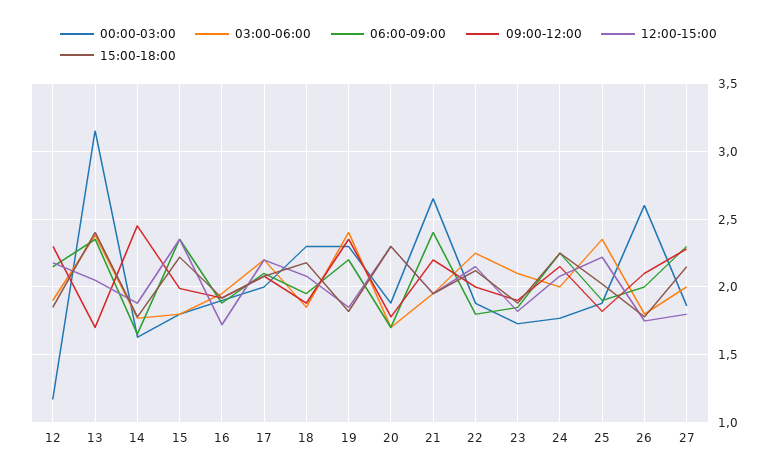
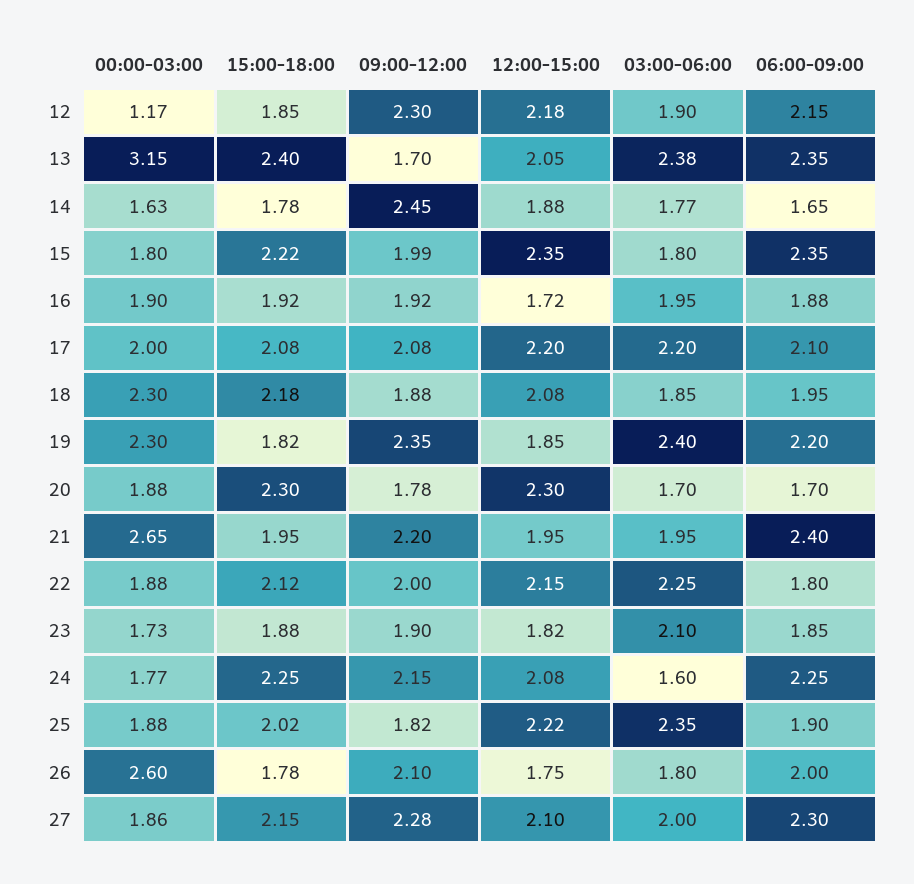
  {
    "00:00-03:00": {
      "12": 1.17,
      "13": 3.15,
      "14": 1.63,
      "15": 1.8,
      "16": 1.9,
      "17": 2,
      "18": 2.3,
      "19": 2.3,
      "20": 1.88,
      "21": 2.65,
      "22": 1.88,
      "23": 1.73,
      "24": 1.77,
      "25": 1.88,
      "26": 2.6,
      "27": 1.86
    },
    "03:00-06:00": {
      "12": 1.9,
      "13": 2.38,
      "14": 1.77,
      "15": 1.8,
      "16": 1.95,
      "17": 2.2,
      "18": 1.85,
      "19": 2.4,
      "20": 1.7,
      "21": 1.95,
      "22": 2.25,
      "23": 2.1,
-     "24": 2,
+     "24": 1.6,
      "25": 2.35,
      "26": 1.8,
      "27": 2
    },
    "06:00-09:00": {
      "12": 2.15,
      "13": 2.35,
      "14": 1.65,
      "15": 2.35,
      "16": 1.88,
      "17": 2.1,
      "18": 1.95,
      "19": 2.2,
      "20": 1.7,
      "21": 2.4,
      "22": 1.8,
      "23": 1.85,
      "24": 2.25,
      "25": 1.9,
      "26": 2,
      "27": 2.3
    },
    "09:00-12:00": {
      "12": 2.3,
      "13": 1.7,
      "14": 2.45,
      "15": 1.99,
      "16": 1.92,
      "17": 2.08,
      "18": 1.88,
      "19": 2.35,
      "20": 1.78,
      "21": 2.2,
      "22": 2,
      "23": 1.9,
      "24": 2.15,
      "25": 1.82,
      "26": 2.1,
      "27": 2.28
    },
    "12:00-15:00": {
      "12": 2.18,
      "13": 2.05,
      "14": 1.88,
      "15": 2.35,
      "16": 1.72,
      "17": 2.2,
      "18": 2.08,
      "19": 1.85,
      "20": 2.3,
      "21": 1.95,
      "22": 2.15,
      "23": 1.82,
      "24": 2.08,
      "25": 2.22,
      "26": 1.75,
-     "27": 1.8
+     "27": 2.1
    },
    "15:00-18:00": {
      "12": 1.85,
      "13": 2.4,
      "14": 1.78,
      "15": 2.22,
      "16": 1.92,
      "17": 2.08,
      "18": 2.18,
      "19": 1.82,
      "20": 2.3,
      "21": 1.95,
      "22": 2.12,
      "23": 1.88,
      "24": 2.25,
      "25": 2.02,
      "26": 1.78,
      "27": 2.15
    }
  }

